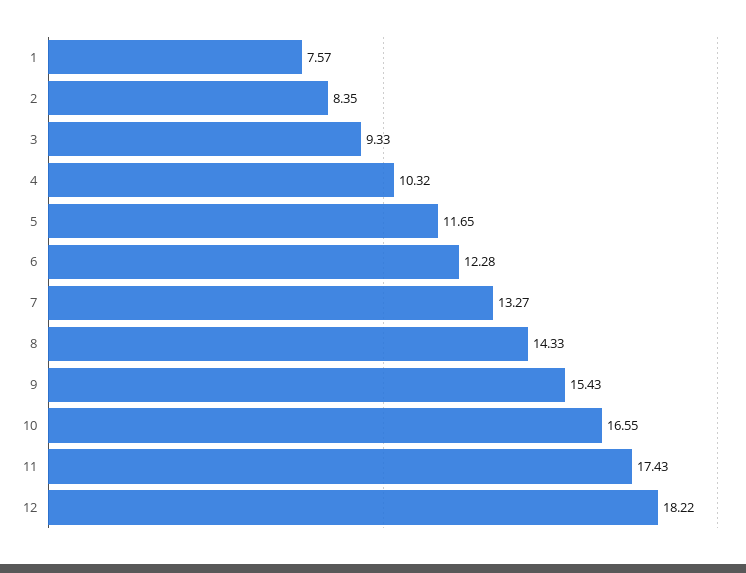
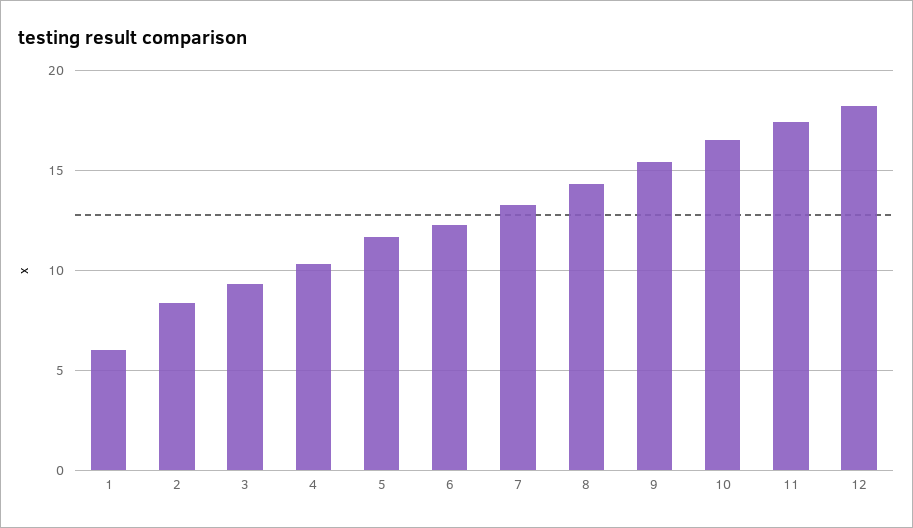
  {
-   "1": 7.57,
+   "1": 6,
    "2": 8.35,
    "3": 9.33,
    "4": 10.32,
    "5": 11.65,
    "6": 12.28,
    "7": 13.27,
    "8": 14.33,
    "9": 15.43,
    "10": 16.55,
    "11": 17.43,
    "12": 18.22
  }

